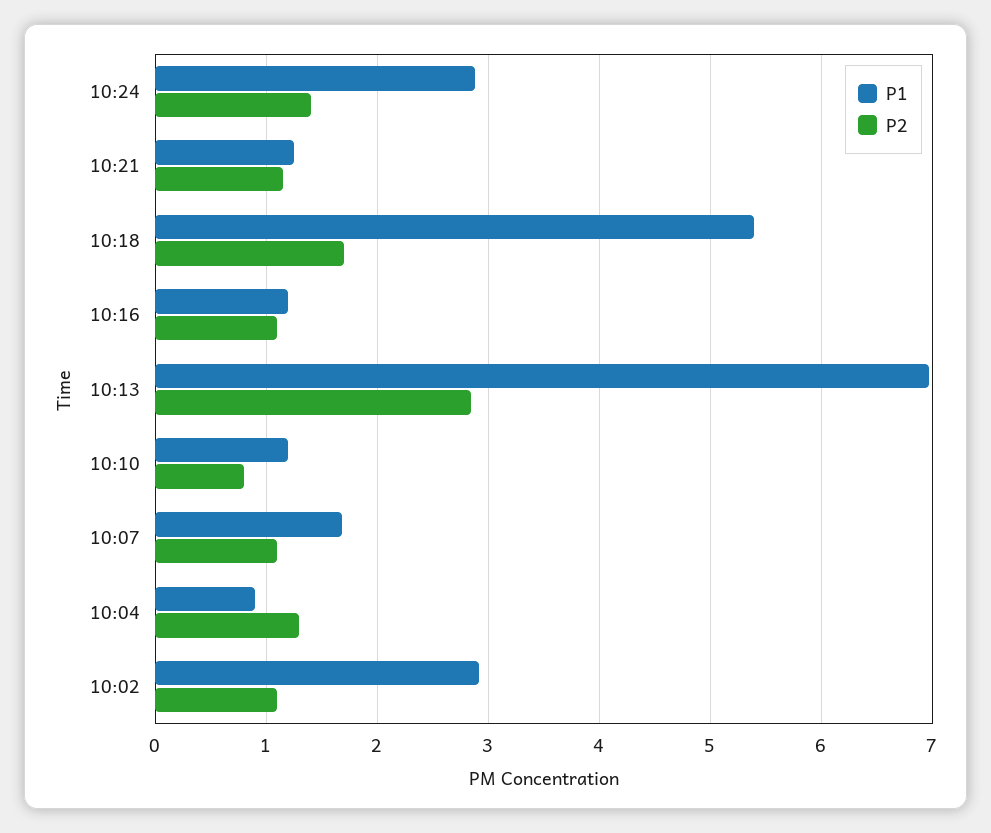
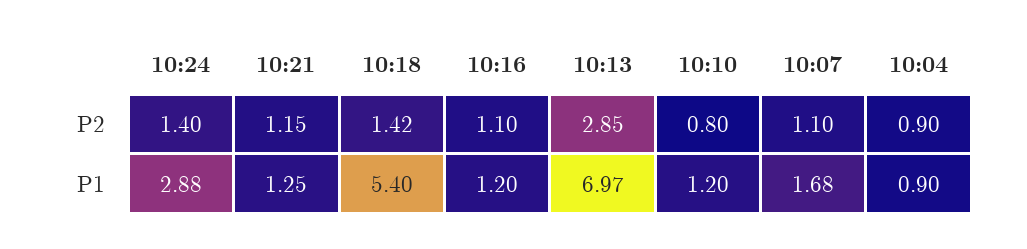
  {
    "P1": {
      "10:24": 2.88,
      "10:21": 1.25,
      "10:18": 5.4,
      "10:16": 1.2,
      "10:13": 6.97,
      "10:10": 1.2,
      "10:07": 1.68,
-     "10:04": 0.9,
+     "10:04": 0.9
-     "10:02": 2.9
    },
    "P2": {
      "10:24": 1.4,
      "10:21": 1.15,
-     "10:18": 1.7,
+     "10:18": 1.42,
      "10:16": 1.1,
      "10:13": 2.85,
      "10:10": 0.8,
      "10:07": 1.1,
-     "10:04": 1.3,
+     "10:04": 0.9
-     "10:02": 1.1
    }
  }

